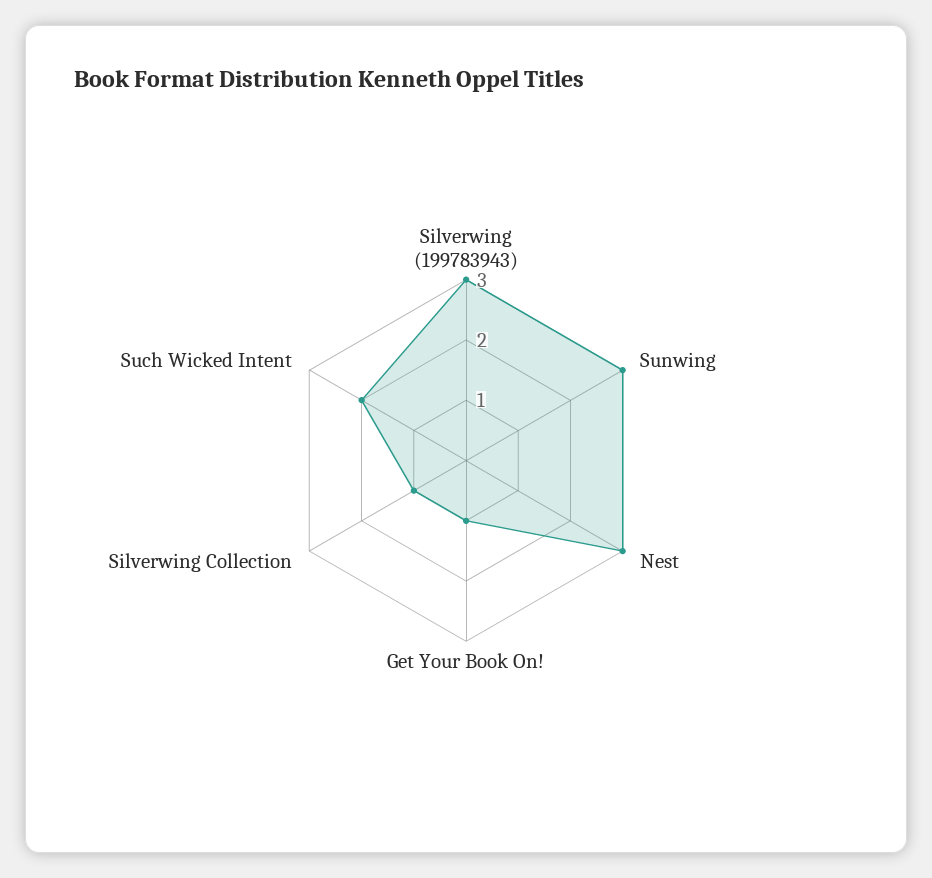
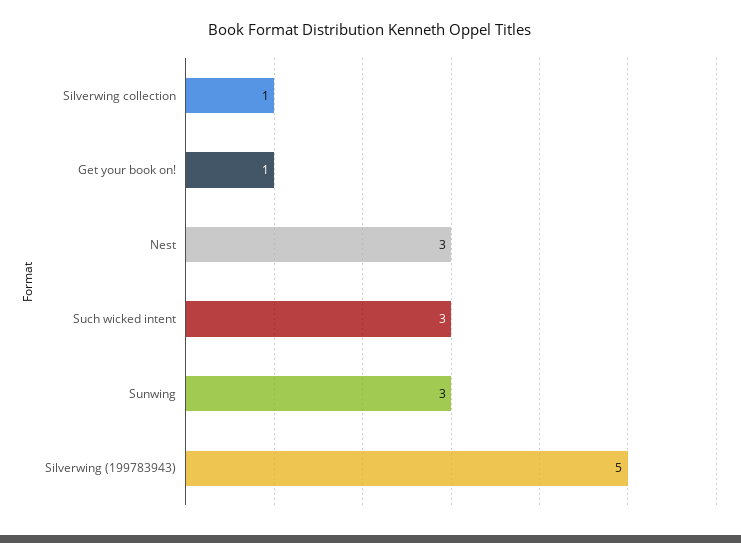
  {
-   "Silverwing (199783943)": 3,
+   "Silverwing (199783943)": 5,
    "Sunwing": 3,
    "Nest": 3,
    "Get Your Book On!": 1,
    "Silverwing Collection": 1,
-   "Such Wicked Intent": 2
+   "Such Wicked Intent": 3
  }

